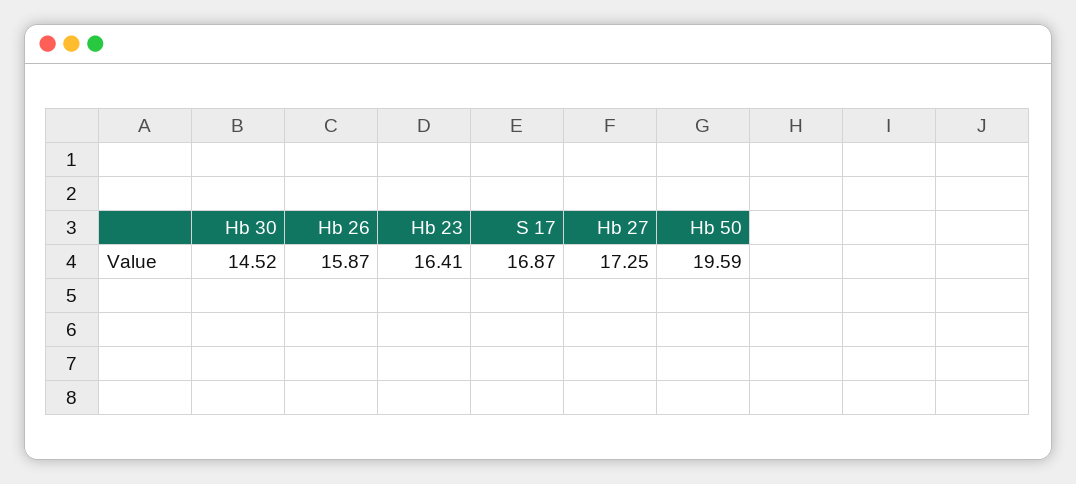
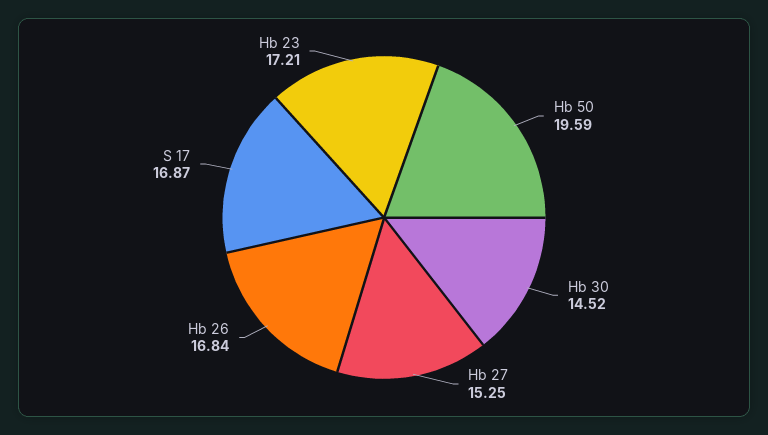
  {
    "Hb 30": 14.52,
-   "Hb 26": 15.87,
+   "Hb 26": 16.84,
-   "Hb 23": 16.41,
+   "Hb 23": 17.21,
    "S 17": 16.87,
-   "Hb 27": 17.25,
+   "Hb 27": 15.25,
    "Hb 50": 19.59
  }

